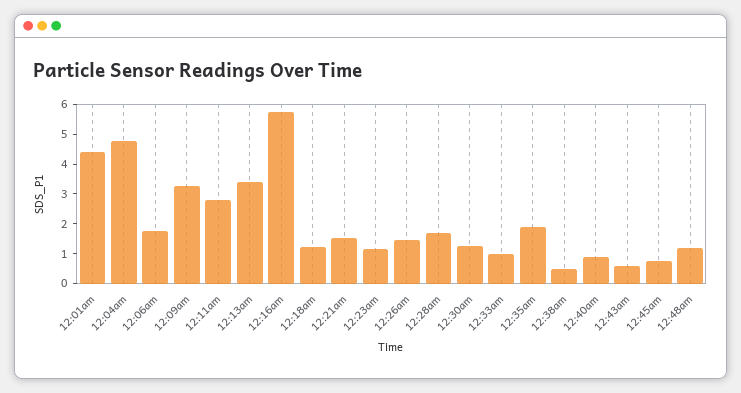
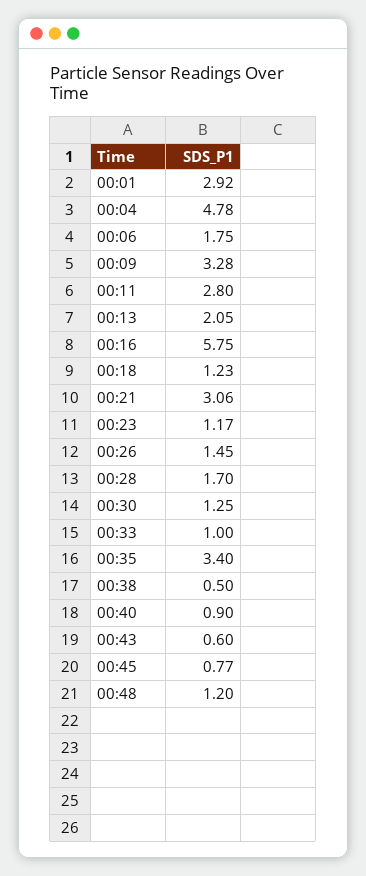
  {
-   "12:01am": 4.5,
+   "12:01am": 2.92,
    "12:04am": 4.78,
    "12:06am": 1.75,
    "12:09am": 3.28,
    "12:11am": 2.8,
-   "12:13am": 3.5,
+   "12:13am": 2.05,
    "12:16am": 5.75,
    "12:18am": 1.23,
-   "12:21am": 1.5,
+   "12:21am": 3.06,
    "12:23am": 1.17,
    "12:26am": 1.45,
    "12:28am": 1.7,
    "12:30am": 1.25,
    "12:33am": 1,
-   "12:35am": 2,
+   "12:35am": 3.4,
    "12:38am": 0.5,
    "12:40am": 0.9,
    "12:43am": 0.6,
    "12:45am": 0.77,
    "12:48am": 1.2
  }

